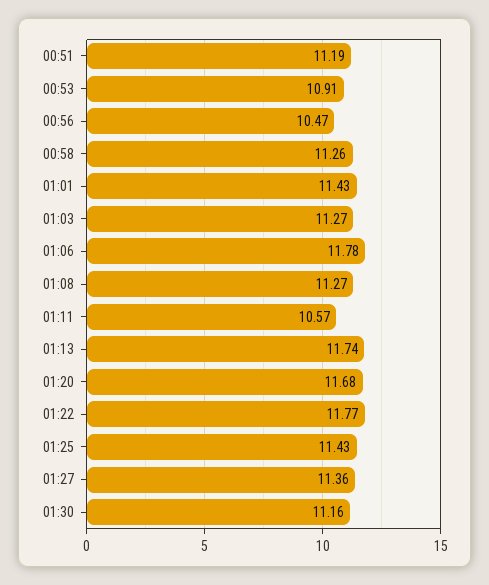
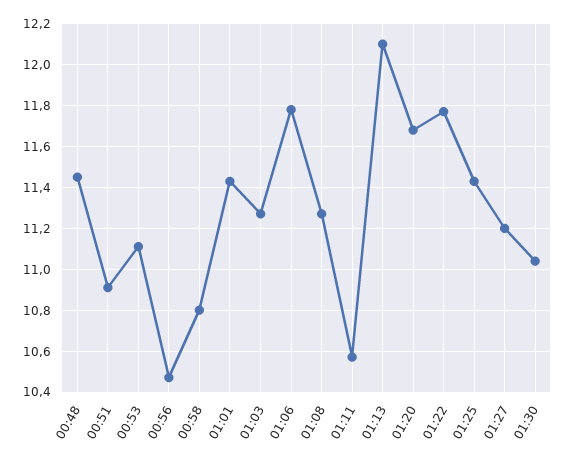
  {
-   "00:51": 11.19,
+   "00:51": 10.9,
-   "00:53": 10.91,
+   "00:53": 11.1,
    "00:56": 10.47,
-   "00:58": 11.26,
+   "00:58": 10.8,
    "01:01": 11.43,
    "01:03": 11.27,
    "01:06": 11.78,
    "01:08": 11.27,
    "01:11": 10.57,
-   "01:13": 11.74,
+   "01:13": 12.1,
    "01:20": 11.68,
    "01:22": 11.77,
    "01:25": 11.43,
-   "01:27": 11.36,
+   "01:27": 11.2,
-   "01:30": 11.16
+   "01:30": 11.05,
+   "00:48": 11.45
  }

